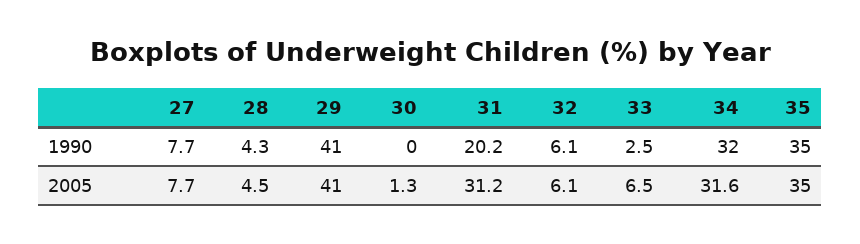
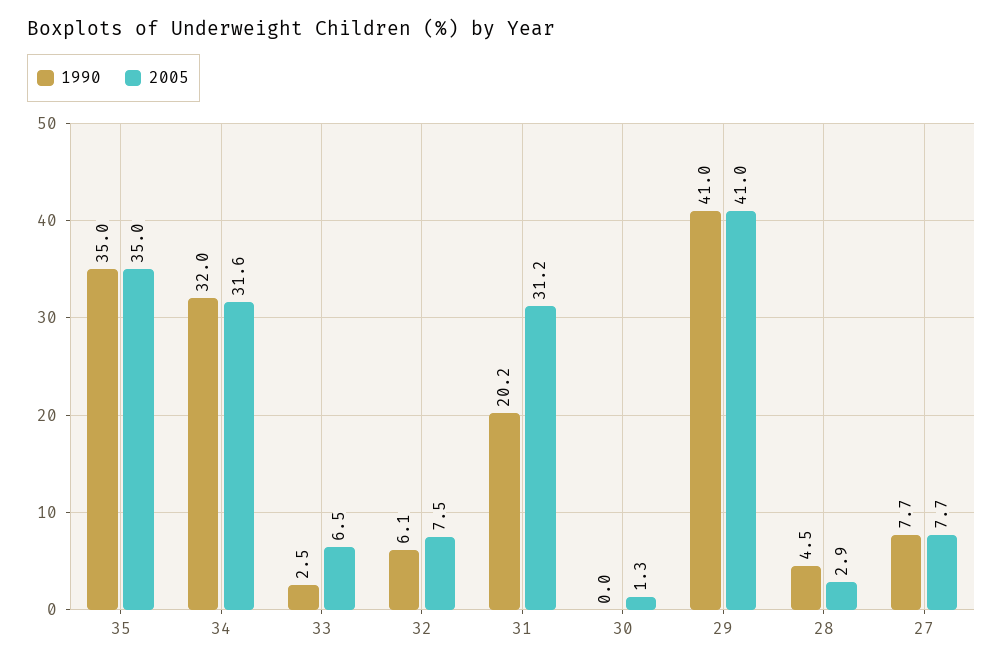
  {
    "1990": {
      "27": 7.7,
-     "28": 4.3,
+     "28": 4.5,
      "29": 41,
      "30": 0,
      "31": 20.2,
      "32": 6.1,
      "33": 2.5,
      "34": 32,
      "35": 35
    },
    "2005": {
      "27": 7.7,
-     "28": 4.5,
+     "28": 2.9,
      "29": 41,
      "30": 1.3,
      "31": 31.2,
-     "32": 6.1,
+     "32": 7.5,
      "33": 6.5,
      "34": 31.6,
      "35": 35
    }
  }

